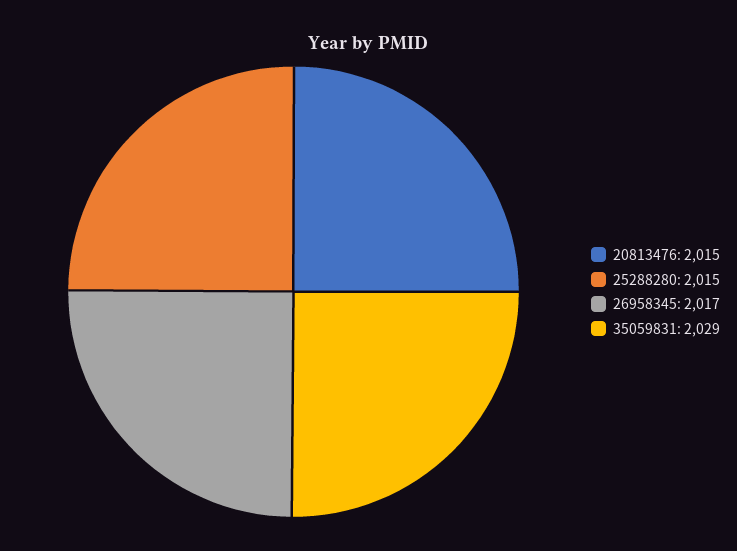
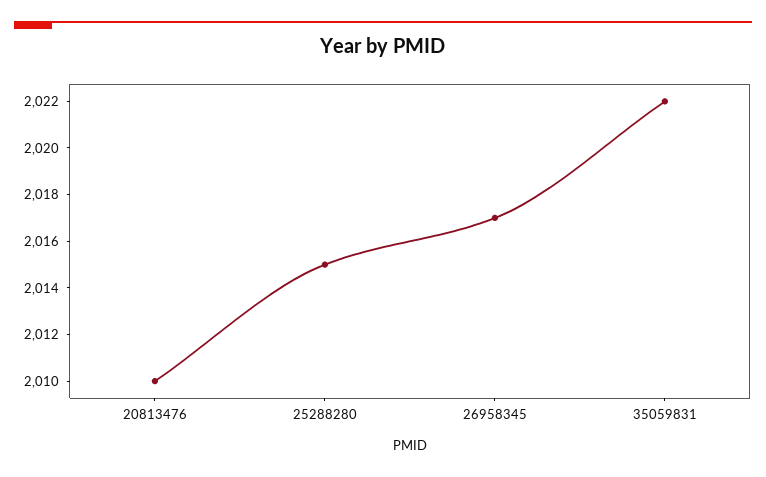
  {
-   "20813476": 2015,
+   "20813476": 2010,
    "25288280": 2015,
    "26958345": 2017,
-   "35059831": 2029
+   "35059831": 2022
  }

